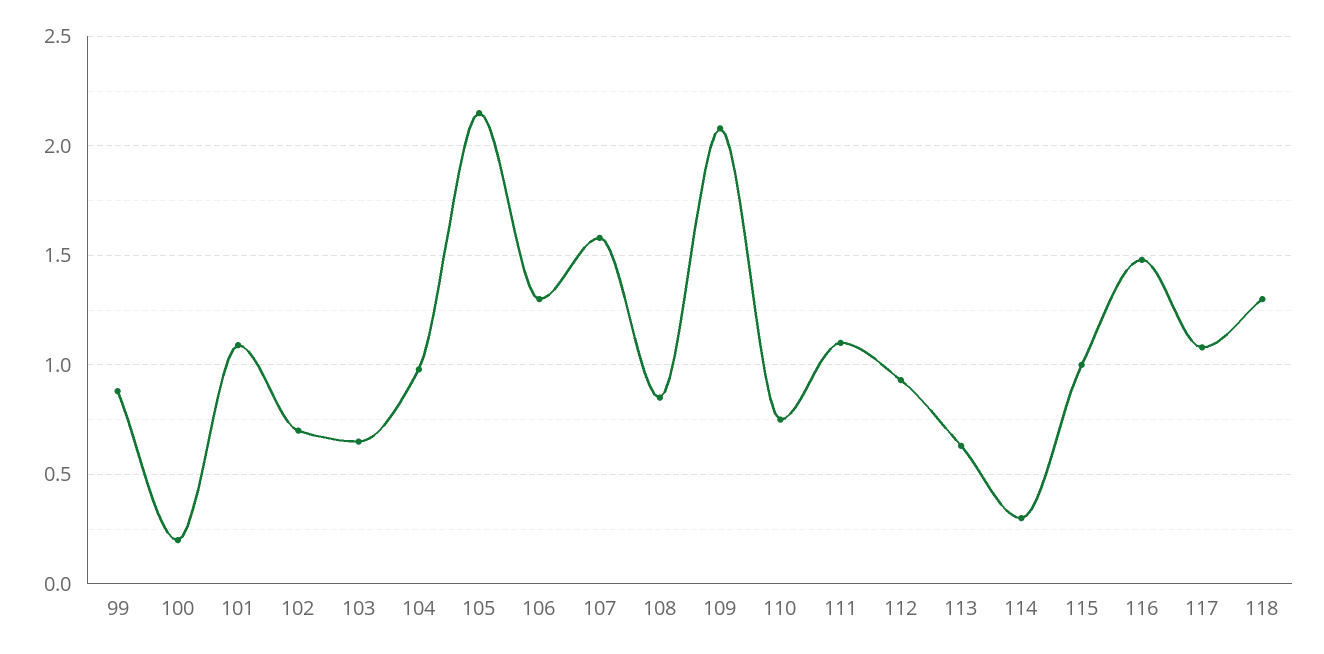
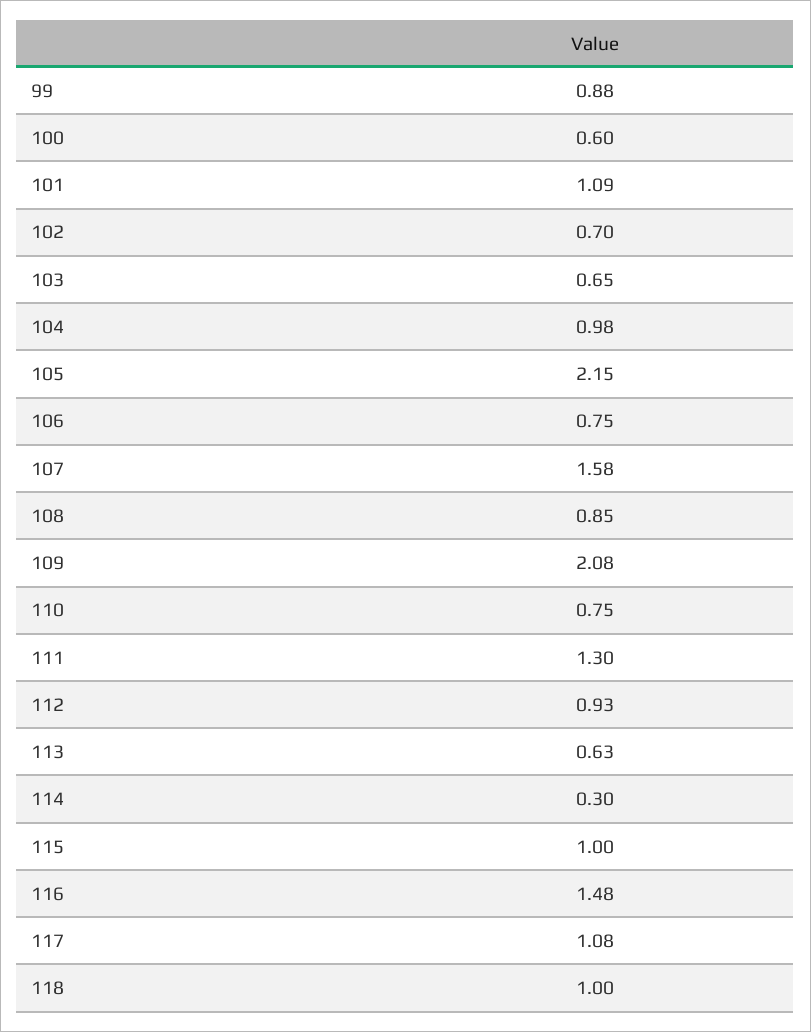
  {
    "99": 0.88,
-   "100": 0.2,
+   "100": 0.6,
    "101": 1.09,
    "102": 0.7,
    "103": 0.65,
    "104": 0.98,
    "105": 2.15,
-   "106": 1.3,
+   "106": 0.75,
    "107": 1.58,
    "108": 0.85,
    "109": 2.08,
    "110": 0.75,
-   "111": 1.1,
+   "111": 1.3,
    "112": 0.93,
    "113": 0.63,
    "114": 0.3,
    "115": 1,
    "116": 1.48,
    "117": 1.08,
-   "118": 1.3
+   "118": 1
  }

